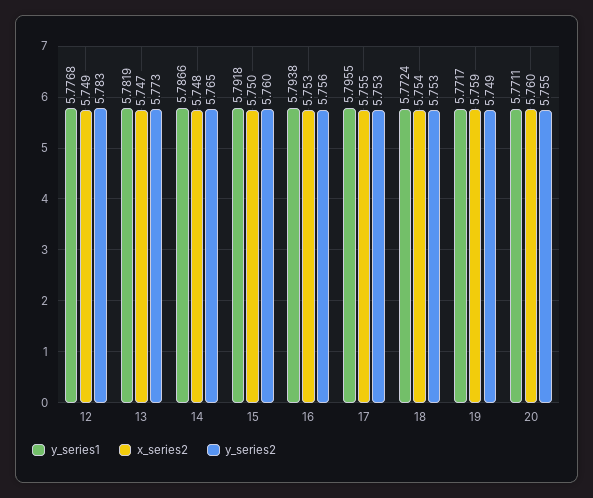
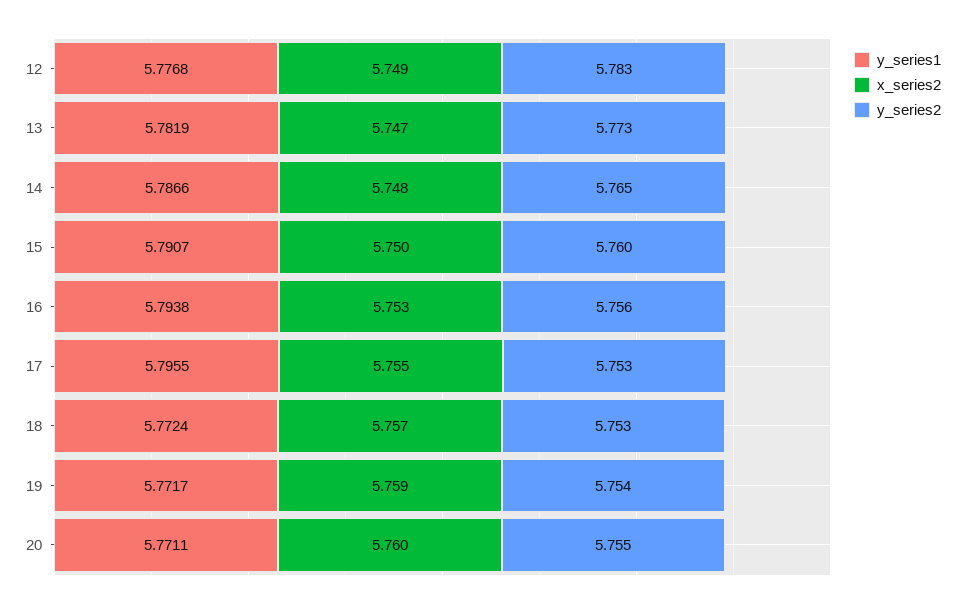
  {
    "y_series1": {
      "12": 5.7768,
      "13": 5.7819,
      "14": 5.7866,
-     "15": 5.7918,
+     "15": 5.7907,
      "16": 5.7938,
      "17": 5.7955,
      "18": 5.7724,
      "19": 5.7717,
      "20": 5.7711
    },
    "x_series2": {
      "12": 5.749,
      "13": 5.747,
      "14": 5.748,
      "15": 5.75,
      "16": 5.753,
      "17": 5.755,
-     "18": 5.754,
+     "18": 5.757,
      "19": 5.759,
      "20": 5.76
    },
    "y_series2": {
      "12": 5.783,
      "13": 5.773,
      "14": 5.765,
      "15": 5.76,
      "16": 5.756,
      "17": 5.753,
      "18": 5.753,
-     "19": 5.749,
+     "19": 5.754,
      "20": 5.755
    }
  }

